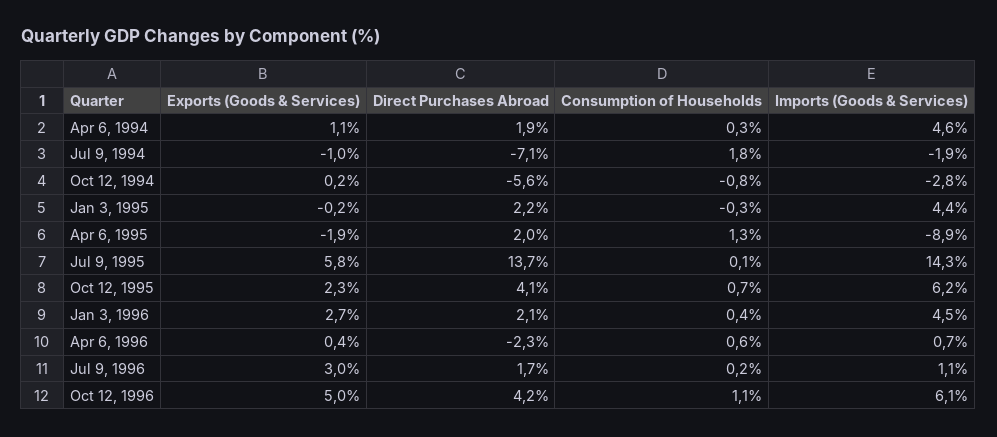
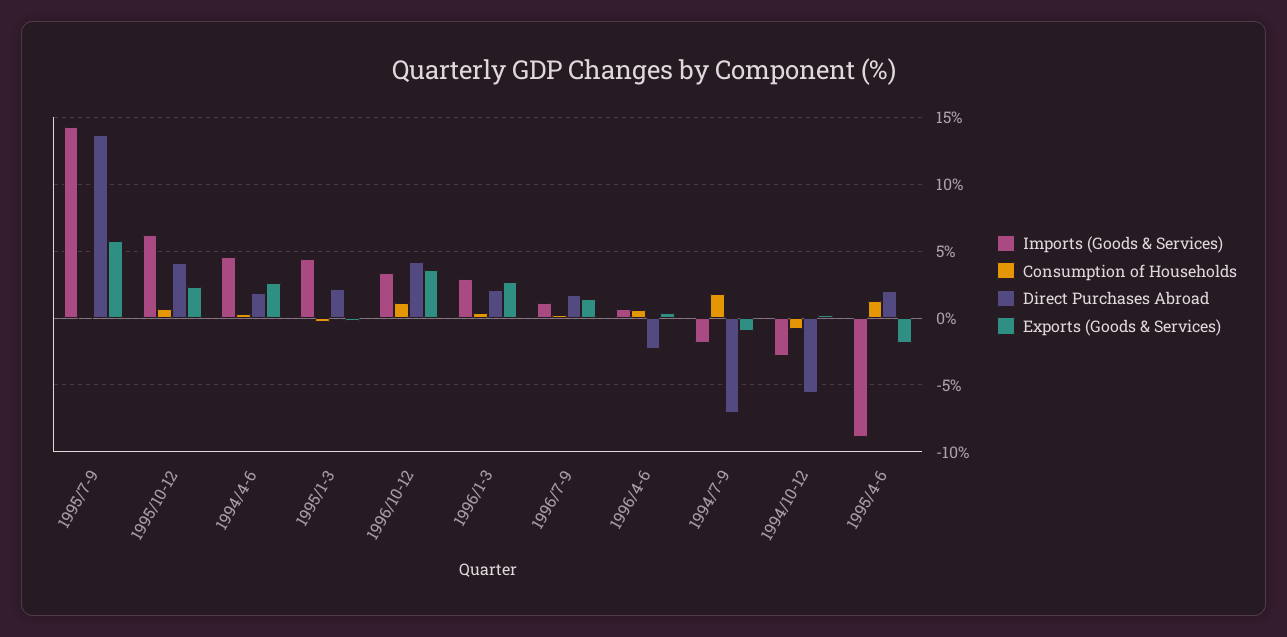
  {
    "Exports (Goods & Services)": {
-     "Apr 6, 1994": 1.1,
+     "Apr 6, 1994": 2.5,
      "Jul 9, 1994": -1,
      "Oct 12, 1994": 0.2,
      "Jan 3, 1995": -0.2,
      "Apr 6, 1995": -1.9,
      "Jul 9, 1995": 5.8,
      "Oct 12, 1995": 2.3,
      "Jan 3, 1996": 2.7,
      "Apr 6, 1996": 0.4,
-     "Jul 9, 1996": 3,
+     "Jul 9, 1996": 1.5,
-     "Oct 12, 1996": 5
+     "Oct 12, 1996": 3.5
    },
    "Direct Purchases Abroad": {
      "Apr 6, 1994": 1.9,
      "Jul 9, 1994": -7.1,
      "Oct 12, 1994": -5.6,
      "Jan 3, 1995": 2.2,
      "Apr 6, 1995": 2,
      "Jul 9, 1995": 13.7,
      "Oct 12, 1995": 4.1,
      "Jan 3, 1996": 2.1,
      "Apr 6, 1996": -2.3,
      "Jul 9, 1996": 1.7,
      "Oct 12, 1996": 4.2
    },
    "Consumption of Households": {
      "Apr 6, 1994": 0.3,
      "Jul 9, 1994": 1.8,
      "Oct 12, 1994": -0.8,
      "Jan 3, 1995": -0.3,
      "Apr 6, 1995": 1.3,
      "Jul 9, 1995": 0.1,
      "Oct 12, 1995": 0.7,
      "Jan 3, 1996": 0.4,
      "Apr 6, 1996": 0.6,
      "Jul 9, 1996": 0.2,
      "Oct 12, 1996": 1.1
    },
    "Imports (Goods & Services)": {
      "Apr 6, 1994": 4.6,
      "Jul 9, 1994": -1.9,
      "Oct 12, 1994": -2.8,
      "Jan 3, 1995": 4.4,
      "Apr 6, 1995": -8.9,
      "Jul 9, 1995": 14.3,
      "Oct 12, 1995": 6.2,
-     "Jan 3, 1996": 4.5,
+     "Jan 3, 1996": 3,
      "Apr 6, 1996": 0.7,
      "Jul 9, 1996": 1.1,
-     "Oct 12, 1996": 6.1
+     "Oct 12, 1996": 3.5
    }
  }

